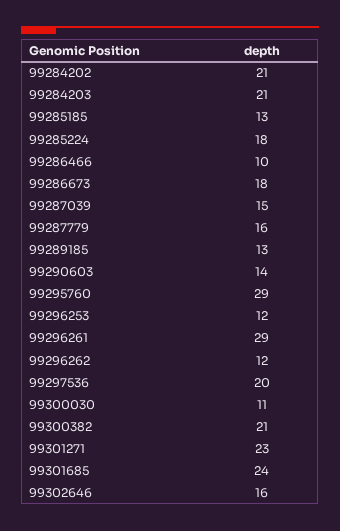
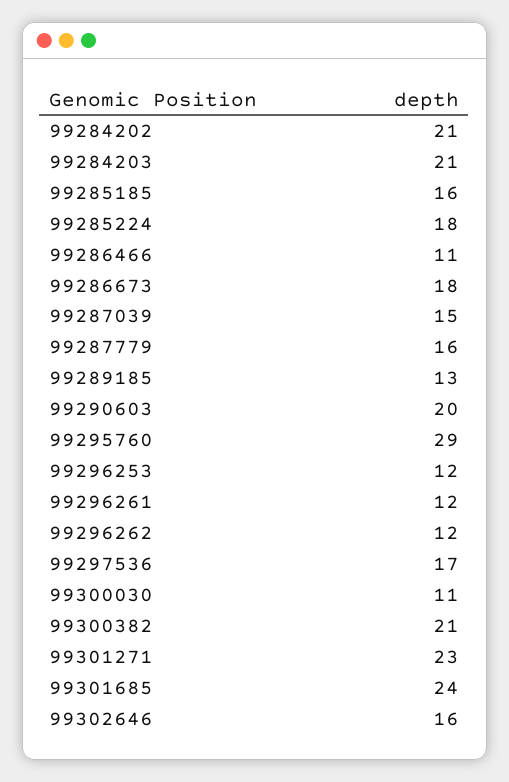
  {
    "99284202": 21,
    "99284203": 21,
-   "99285185": 13,
+   "99285185": 16,
    "99285224": 18,
-   "99286466": 10,
+   "99286466": 11,
    "99286673": 18,
    "99287039": 15,
    "99287779": 16,
    "99289185": 13,
-   "99290603": 14,
+   "99290603": 20,
    "99295760": 29,
    "99296253": 12,
-   "99296261": 29,
+   "99296261": 12,
    "99296262": 12,
-   "99297536": 20,
+   "99297536": 17,
    "99300030": 11,
    "99300382": 21,
    "99301271": 23,
    "99301685": 24,
    "99302646": 16
  }

